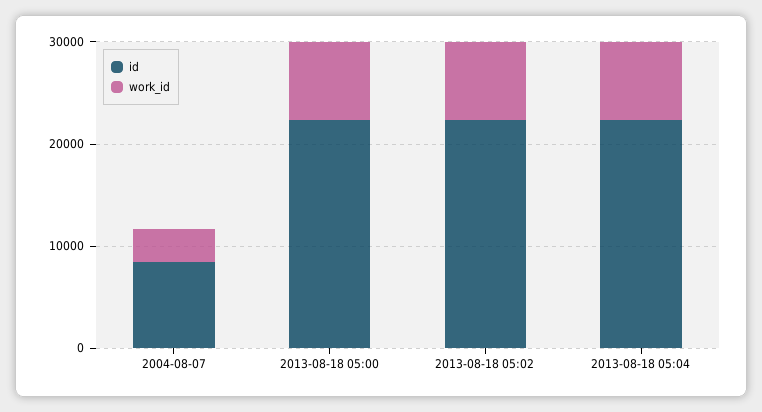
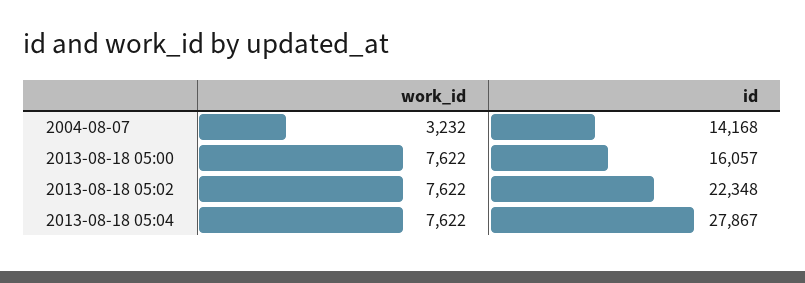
  {
    "id": {
-     "2004-08-07": 8000,
+     "2004-08-07": 14168,
-     "2013-08-18 05:00": 22000,
+     "2013-08-18 05:00": 16057,
      "2013-08-18 05:02": 22348,
-     "2013-08-18 05:04": 22000
+     "2013-08-18 05:04": 27867
    },
    "work_id": {
      "2004-08-07": 3232,
      "2013-08-18 05:00": 7622,
      "2013-08-18 05:02": 7622,
      "2013-08-18 05:04": 7622
    }
  }

